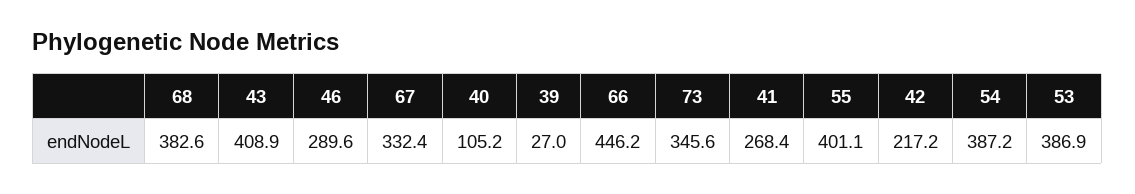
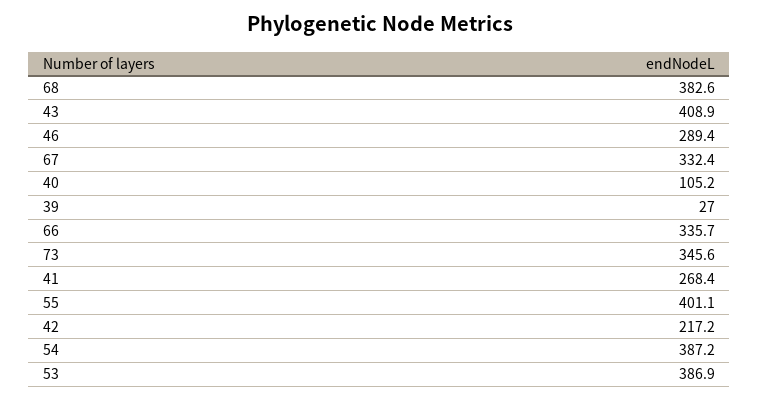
  {
    "68": 382.6,
    "43": 408.9,
-   "46": 289.6,
+   "46": 289.4,
    "67": 332.4,
    "40": 105.2,
    "39": 27,
-   "66": 446.2,
+   "66": 335.7,
    "73": 345.6,
    "41": 268.4,
    "55": 401.1,
    "42": 217.2,
    "54": 387.2,
    "53": 386.9
  }

